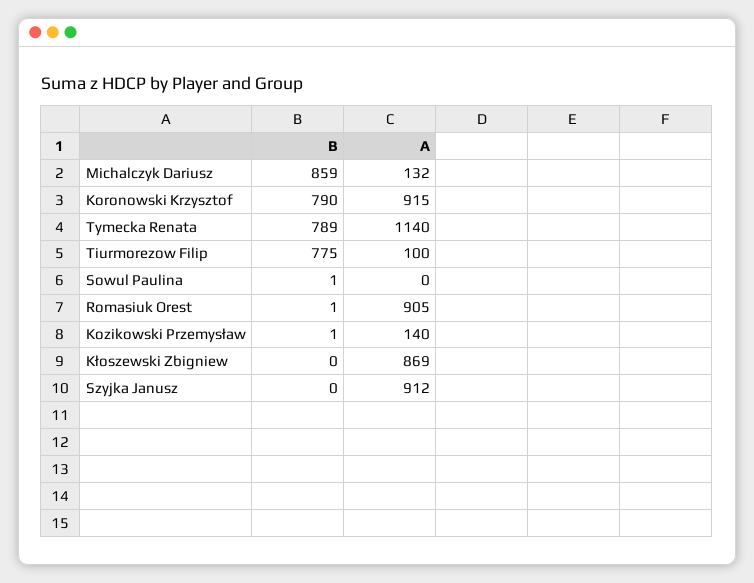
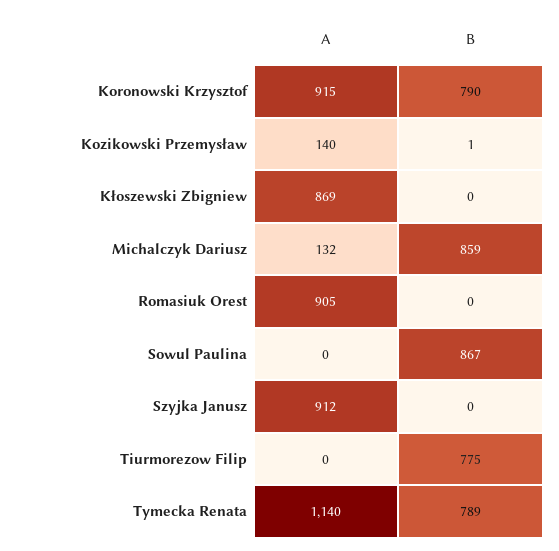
  {
    "B": {
      "Michalczyk Dariusz": 859,
      "Koronowski Krzysztof": 790,
      "Tymecka Renata": 789,
      "Tiurmorezow Filip": 775,
-     "Sowul Paulina": 1,
+     "Sowul Paulina": 867,
-     "Romasiuk Orest": 1,
+     "Romasiuk Orest": 0,
      "Kozikowski Przemysław": 1,
      "Kłoszewski Zbigniew": 0,
      "Szyjka Janusz": 0
    },
    "A": {
      "Michalczyk Dariusz": 132,
      "Koronowski Krzysztof": 915,
      "Tymecka Renata": 1140,
-     "Tiurmorezow Filip": 100,
+     "Tiurmorezow Filip": 0,
      "Sowul Paulina": 0,
      "Romasiuk Orest": 905,
      "Kozikowski Przemysław": 140,
      "Kłoszewski Zbigniew": 869,
      "Szyjka Janusz": 912
    }
  }

